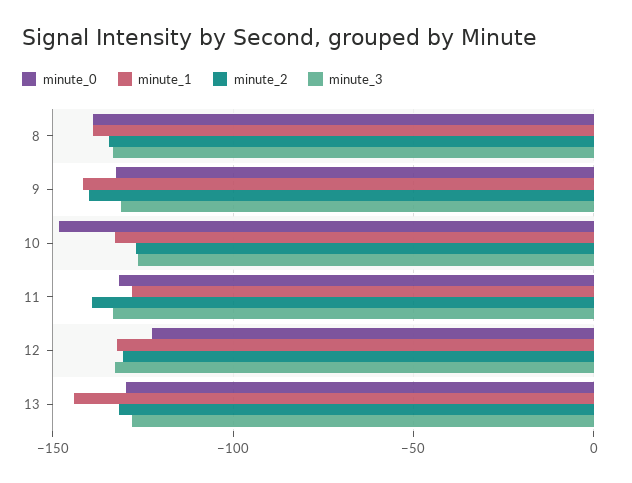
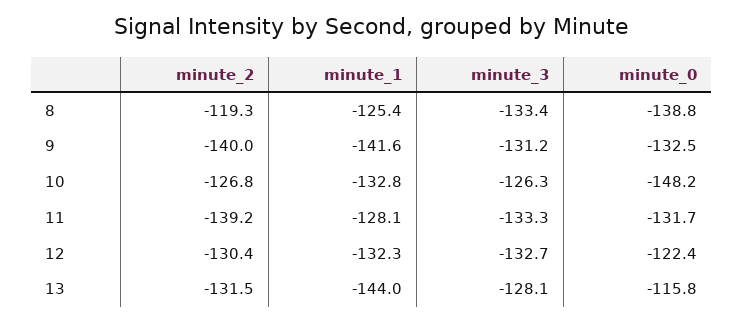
  {
    "minute_0": {
      "8": -138.8,
      "9": -132.5,
      "10": -148.2,
      "11": -131.7,
      "12": -122.4,
-     "13": -130
+     "13": -115.8
    },
    "minute_1": {
-     "8": -140,
+     "8": -125.4,
      "9": -141.6,
      "10": -132.8,
      "11": -128.1,
      "12": -132.3,
      "13": -144
    },
    "minute_2": {
-     "8": -135,
+     "8": -119.3,
      "9": -140,
      "10": -126.8,
      "11": -139.2,
      "12": -130.4,
      "13": -131.5
    },
    "minute_3": {
      "8": -133.4,
      "9": -131.2,
      "10": -126.3,
      "11": -133.3,
      "12": -132.7,
      "13": -128.1
    }
  }

